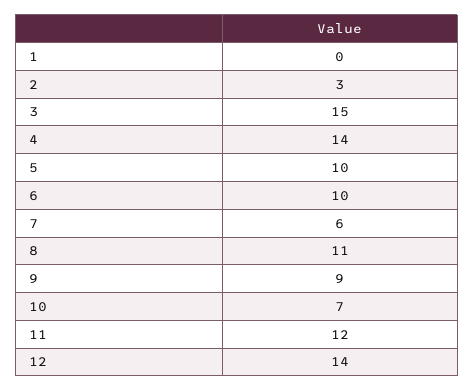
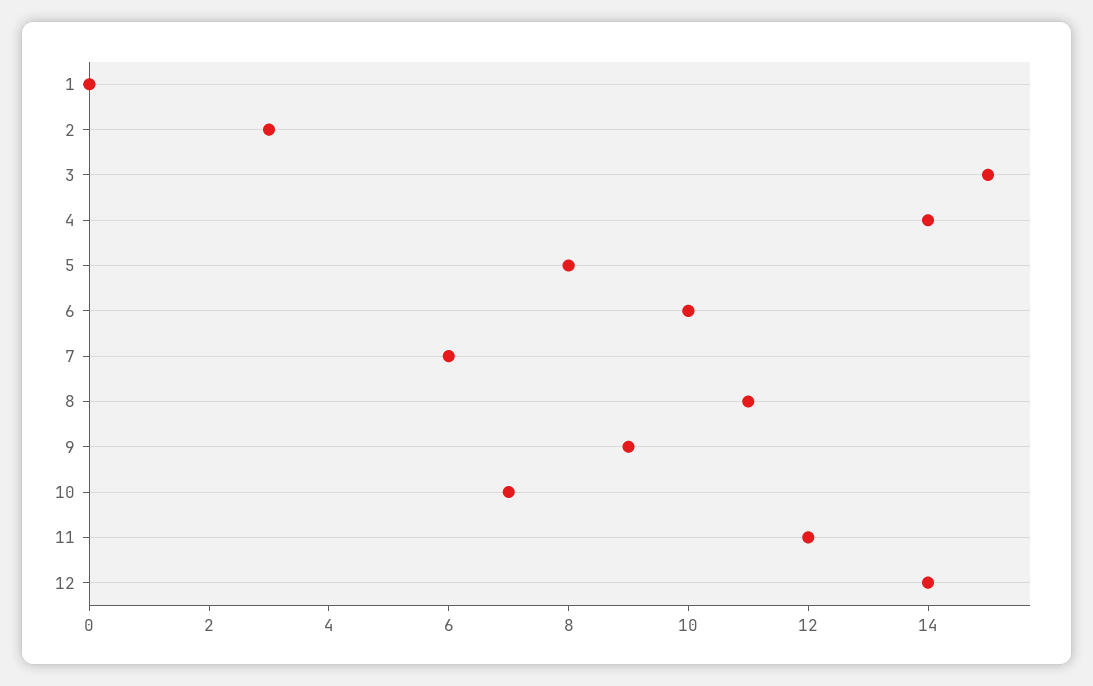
  {
    "1": 0,
    "2": 3,
    "3": 15,
    "4": 14,
-   "5": 10,
+   "5": 8,
    "6": 10,
    "7": 6,
    "8": 11,
    "9": 9,
    "10": 7,
    "11": 12,
    "12": 14
  }

